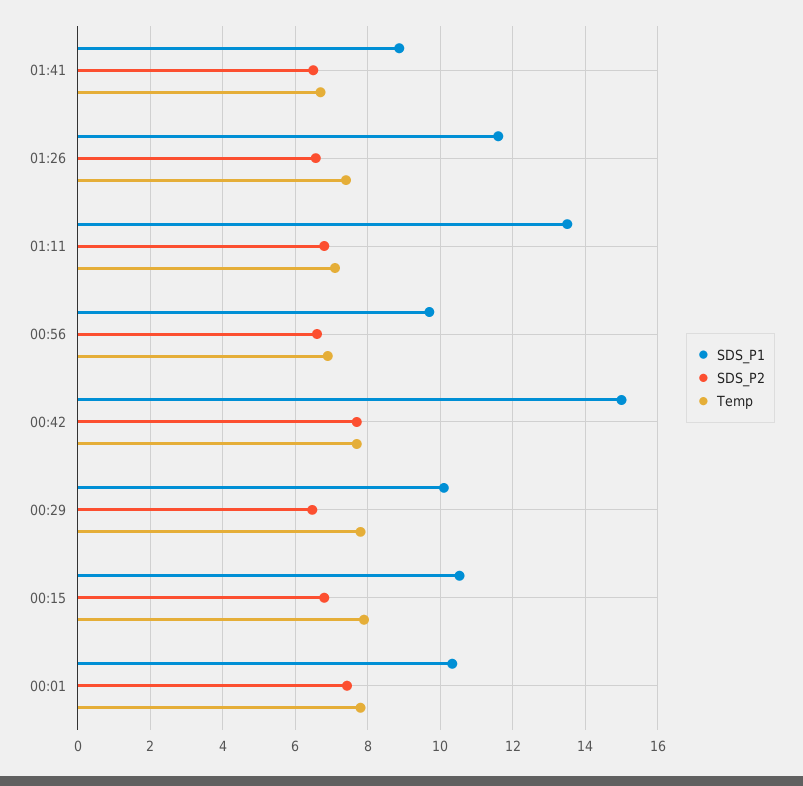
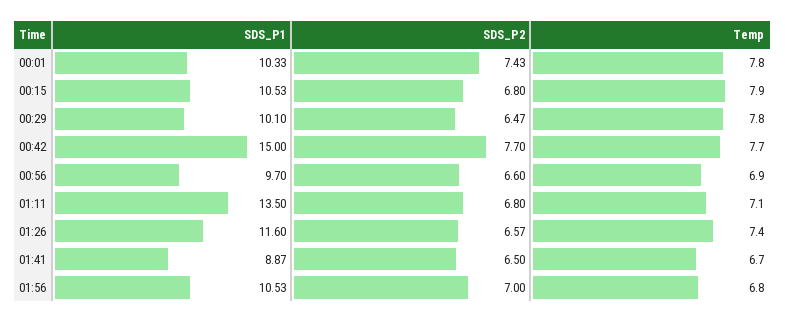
  {
    "SDS_P1": {
      "01:41": 8.87,
      "01:26": 11.6,
      "01:11": 13.5,
      "00:56": 9.7,
      "00:42": 15,
      "00:29": 10.1,
      "00:15": 10.53,
-     "00:01": 10.33
+     "00:01": 10.33,
+     "01:56": 10.53
    },
    "SDS_P2": {
      "01:41": 6.5,
      "01:26": 6.57,
      "01:11": 6.8,
      "00:56": 6.6,
      "00:42": 7.7,
      "00:29": 6.47,
      "00:15": 6.8,
-     "00:01": 7.43
+     "00:01": 7.43,
+     "01:56": 7
    },
    "Temp": {
      "01:41": 6.7,
      "01:26": 7.4,
      "01:11": 7.1,
      "00:56": 6.9,
      "00:42": 7.7,
      "00:29": 7.8,
      "00:15": 7.9,
-     "00:01": 7.8
+     "00:01": 7.8,
+     "01:56": 6.8
    }
  }

